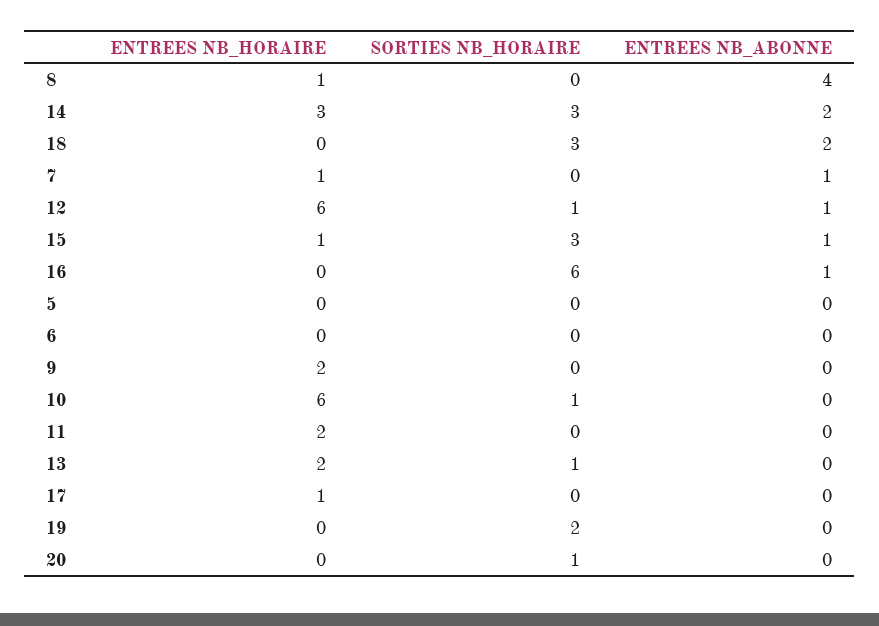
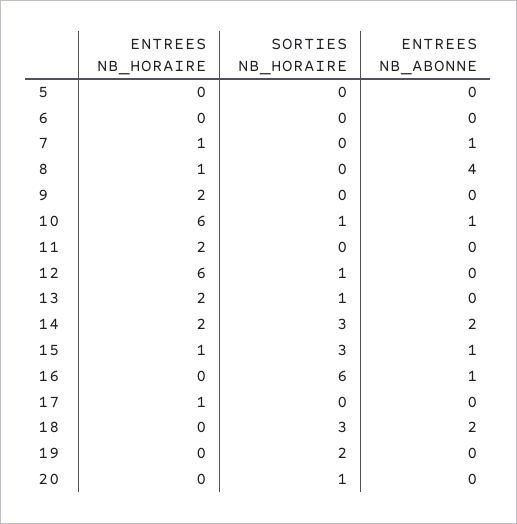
  {
    "ENTREES NB_HORAIRE": {
      "8": 1,
-     "14": 3,
+     "14": 2,
      "18": 0,
      "7": 1,
      "12": 6,
      "15": 1,
      "16": 0,
      "5": 0,
      "6": 0,
      "9": 2,
      "10": 6,
      "11": 2,
      "13": 2,
      "17": 1,
      "19": 0,
      "20": 0
    },
    "SORTIES NB_HORAIRE": {
      "8": 0,
      "14": 3,
      "18": 3,
      "7": 0,
      "12": 1,
      "15": 3,
      "16": 6,
      "5": 0,
      "6": 0,
      "9": 0,
      "10": 1,
      "11": 0,
      "13": 1,
      "17": 0,
      "19": 2,
      "20": 1
    },
    "ENTREES NB_ABONNE": {
      "8": 4,
      "14": 2,
      "18": 2,
      "7": 1,
-     "12": 1,
+     "12": 0,
      "15": 1,
      "16": 1,
      "5": 0,
      "6": 0,
      "9": 0,
-     "10": 0,
+     "10": 1,
      "11": 0,
      "13": 0,
      "17": 0,
      "19": 0,
      "20": 0
    }
  }

